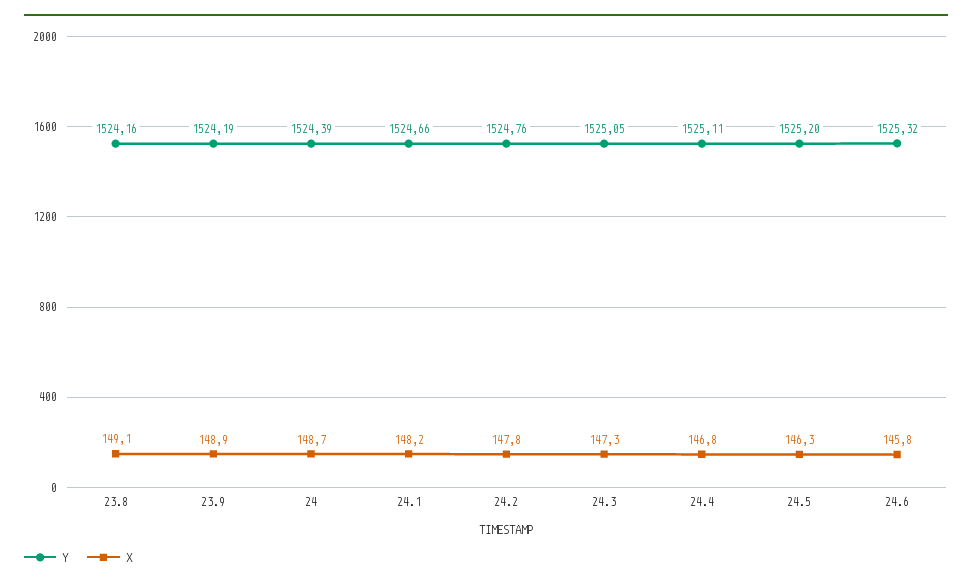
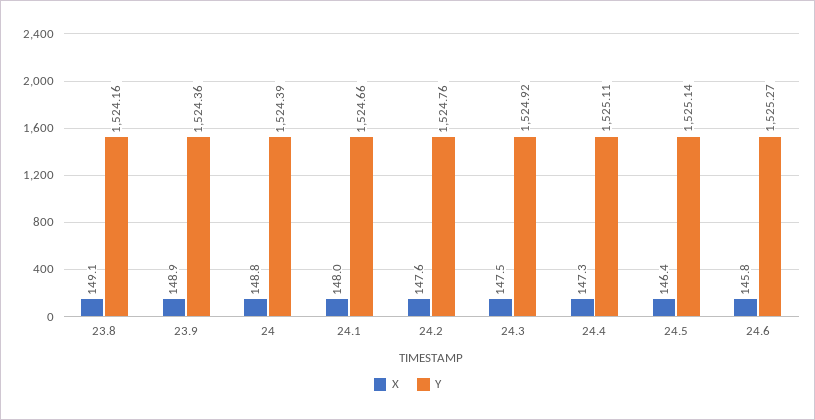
  {
    "Y": {
      "23.8": 1524.16,
-     "23.9": 1524.19,
+     "23.9": 1524.36,
      "24": 1524.39,
      "24.1": 1524.66,
      "24.2": 1524.76,
-     "24.3": 1525.05,
+     "24.3": 1524.92,
      "24.4": 1525.11,
-     "24.5": 1525.2,
+     "24.5": 1525.14,
-     "24.6": 1525.32
+     "24.6": 1525.27
    },
    "X": {
      "23.8": 149.1,
      "23.9": 148.9,
-     "24": 148.7,
+     "24": 148.8,
-     "24.1": 148.2,
+     "24.1": 148,
-     "24.2": 147.8,
+     "24.2": 147.6,
-     "24.3": 147.3,
+     "24.3": 147.5,
-     "24.4": 146.8,
+     "24.4": 147.3,
-     "24.5": 146.3,
+     "24.5": 146.4,
      "24.6": 145.8
    }
  }

